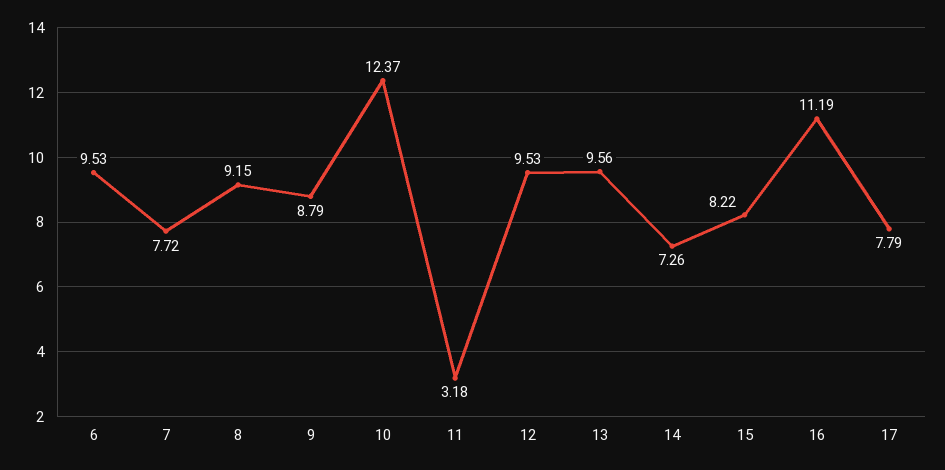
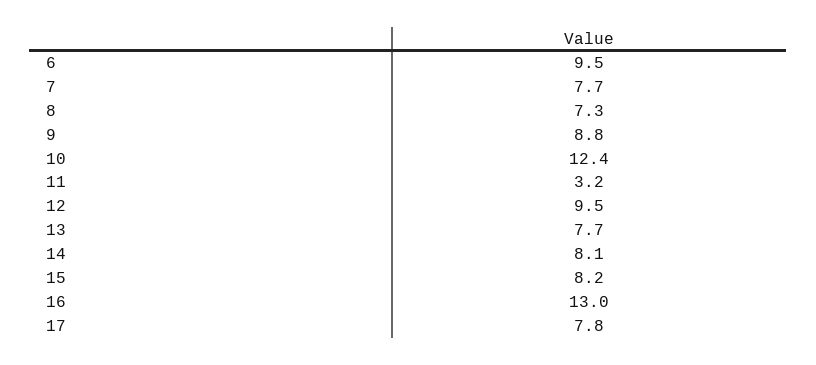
  {
    "6": 9.53,
    "7": 7.72,
-   "8": 9.15,
+   "8": 7.3,
    "9": 8.79,
    "10": 12.37,
    "11": 3.18,
    "12": 9.53,
-   "13": 9.56,
+   "13": 7.7,
-   "14": 7.26,
+   "14": 8.1,
    "15": 8.22,
-   "16": 11.19,
+   "16": 13,
    "17": 7.79
  }

